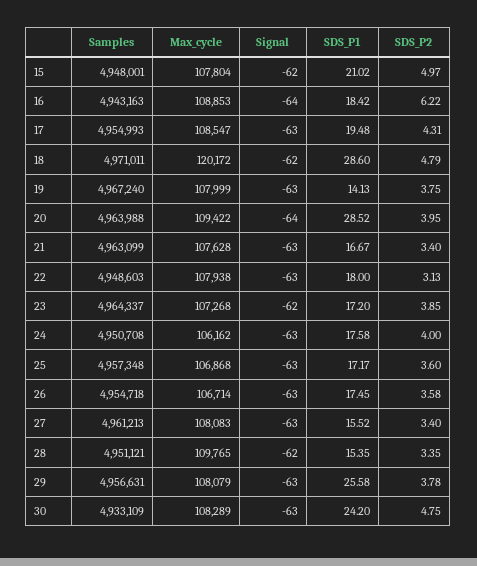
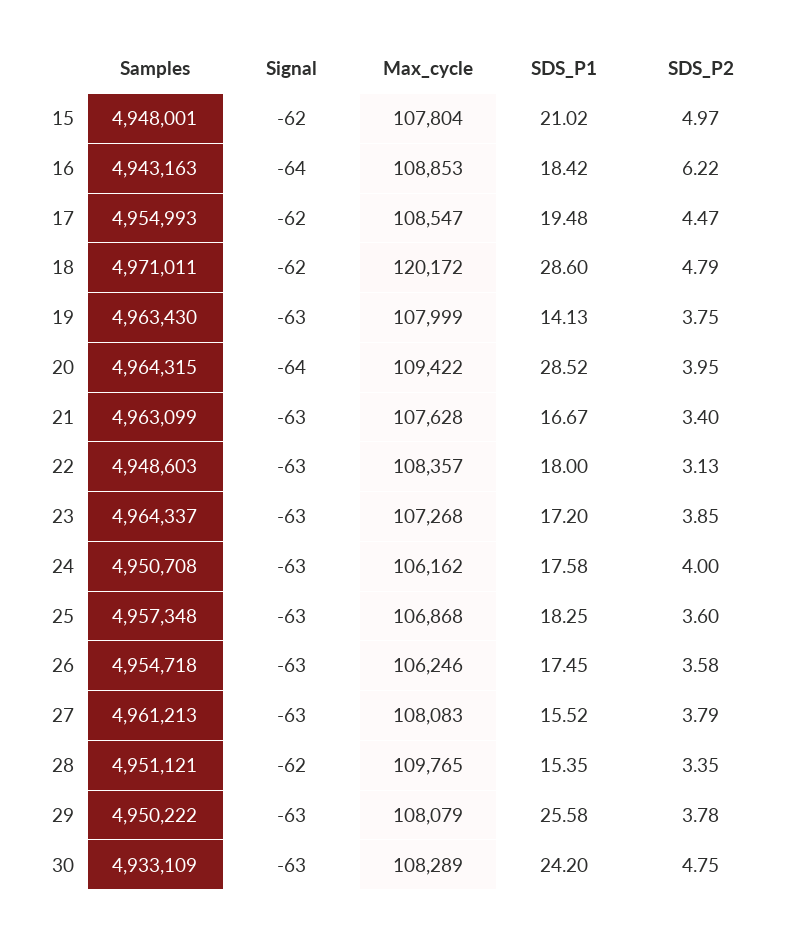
  {
    "Samples": {
      "15": 4948001,
      "16": 4943163,
      "17": 4954993,
      "18": 4971011,
-     "19": 4967240,
+     "19": 4963430,
-     "20": 4963988,
+     "20": 4964315,
      "21": 4963099,
      "22": 4948603,
      "23": 4964337,
      "24": 4950708,
      "25": 4957348,
      "26": 4954718,
      "27": 4961213,
      "28": 4951121,
-     "29": 4956631,
+     "29": 4950222,
      "30": 4933109
    },
    "Max_cycle": {
      "15": 107804,
      "16": 108853,
      "17": 108547,
      "18": 120172,
      "19": 107999,
      "20": 109422,
      "21": 107628,
-     "22": 107938,
+     "22": 108357,
      "23": 107268,
      "24": 106162,
      "25": 106868,
-     "26": 106714,
+     "26": 106246,
      "27": 108083,
      "28": 109765,
      "29": 108079,
      "30": 108289
    },
    "Signal": {
      "15": -62,
      "16": -64,
-     "17": -63,
+     "17": -62,
      "18": -62,
      "19": -63,
      "20": -64,
      "21": -63,
      "22": -63,
-     "23": -62,
+     "23": -63,
      "24": -63,
      "25": -63,
      "26": -63,
      "27": -63,
      "28": -62,
      "29": -63,
      "30": -63
    },
    "SDS_P1": {
      "15": 21.02,
      "16": 18.42,
      "17": 19.48,
      "18": 28.6,
      "19": 14.13,
      "20": 28.52,
      "21": 16.67,
      "22": 18,
      "23": 17.2,
      "24": 17.58,
-     "25": 17.17,
+     "25": 18.25,
      "26": 17.45,
      "27": 15.52,
      "28": 15.35,
      "29": 25.58,
      "30": 24.2
    },
    "SDS_P2": {
      "15": 4.97,
      "16": 6.22,
-     "17": 4.31,
+     "17": 4.47,
      "18": 4.79,
      "19": 3.75,
      "20": 3.95,
      "21": 3.4,
      "22": 3.13,
      "23": 3.85,
      "24": 4,
      "25": 3.6,
      "26": 3.58,
-     "27": 3.4,
+     "27": 3.79,
      "28": 3.35,
      "29": 3.78,
      "30": 4.75
    }
  }

